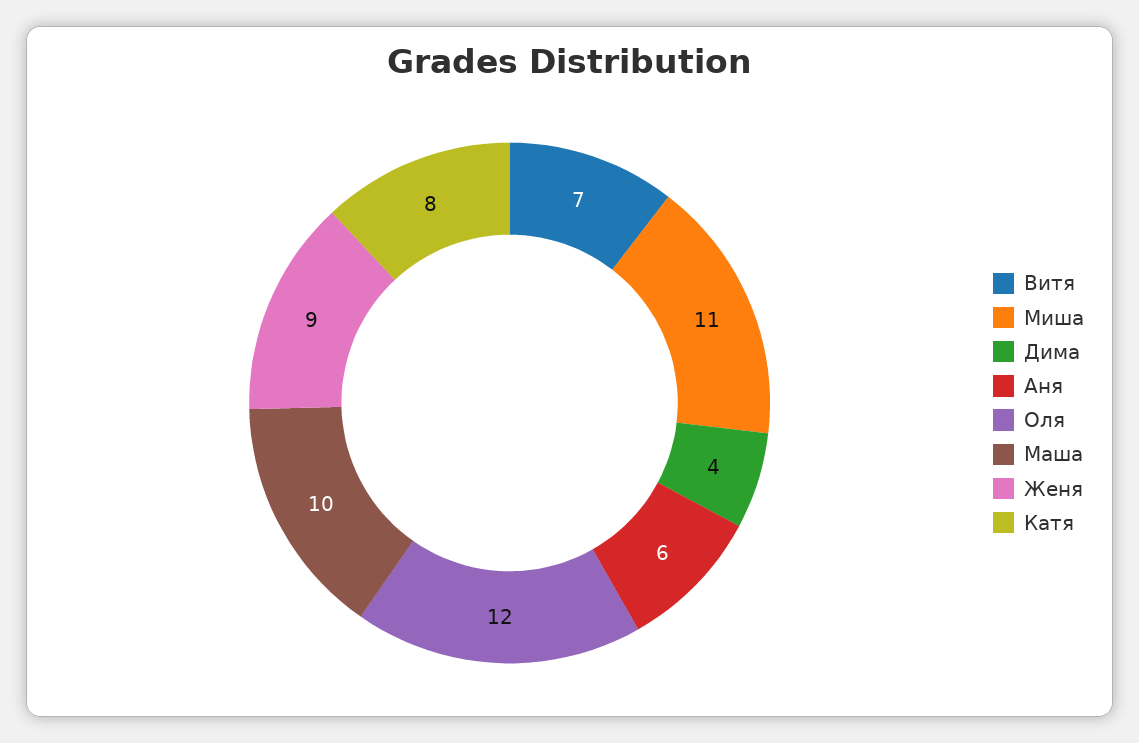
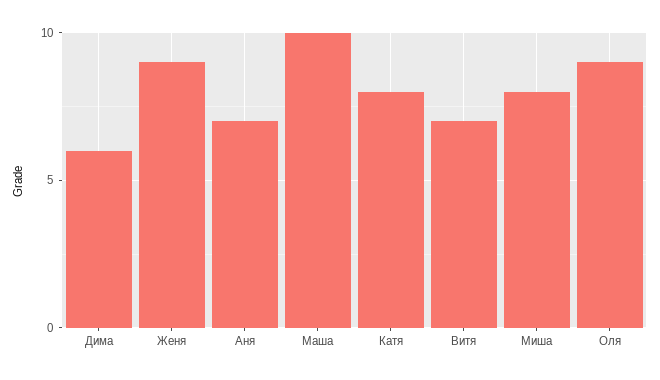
  {
    "Витя": 7,
-   "Миша": 11,
+   "Миша": 8,
-   "Дима": 4,
+   "Дима": 6,
-   "Аня": 6,
+   "Аня": 7,
-   "Оля": 12,
+   "Оля": 9,
    "Маша": 10,
    "Женя": 9,
    "Катя": 8
  }

